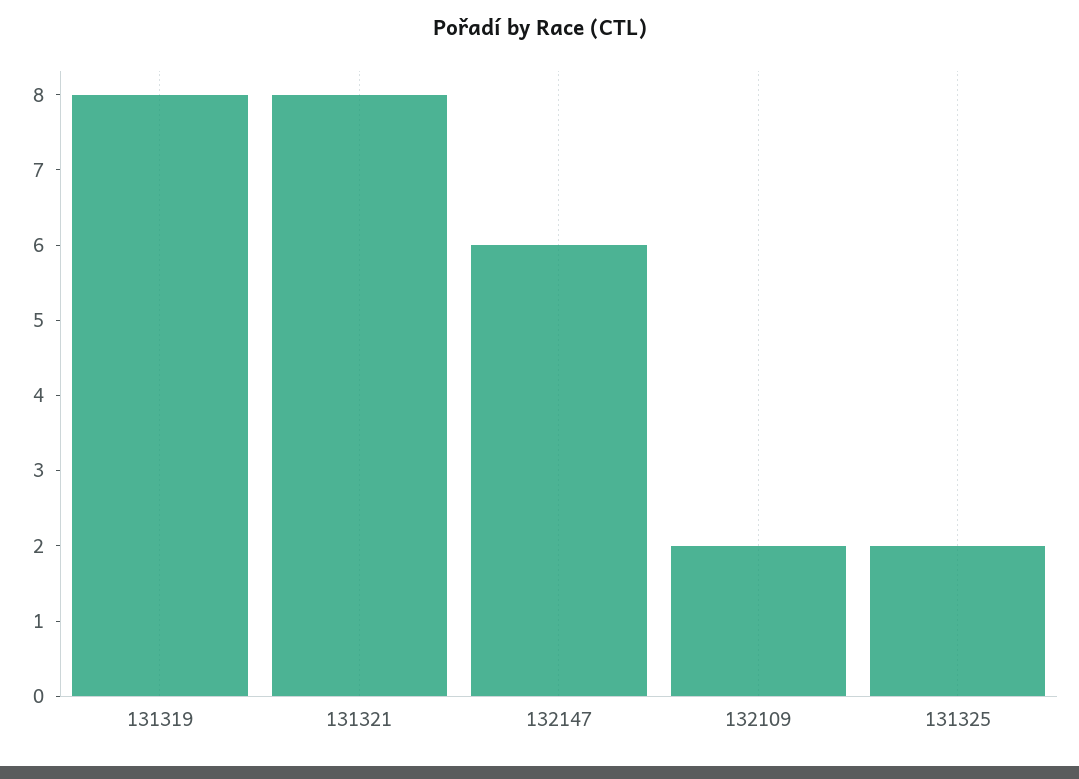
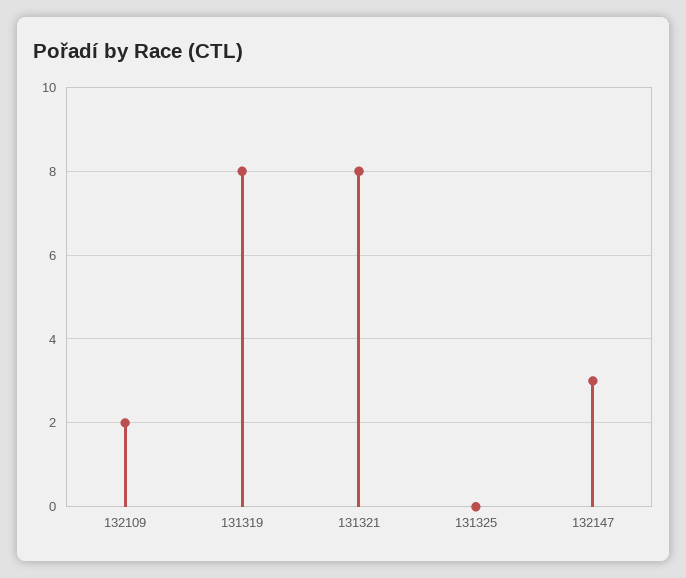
  {
    "131319": 8,
    "131321": 8,
-   "132147": 6,
+   "132147": 3,
    "132109": 2,
-   "131325": 2
+   "131325": 0
  }

